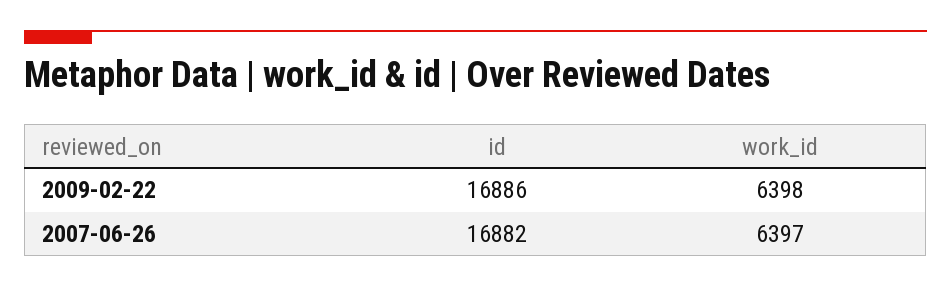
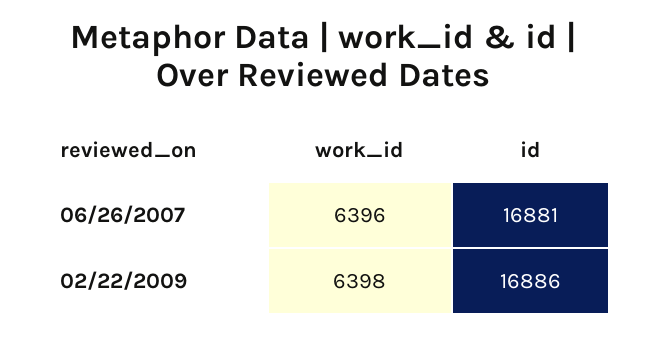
  {
    "id": {
      "2009-02-22": 16886,
-     "2007-06-26": 16882
+     "2007-06-26": 16881
    },
    "work_id": {
      "2009-02-22": 6398,
-     "2007-06-26": 6397
+     "2007-06-26": 6396
    }
  }

